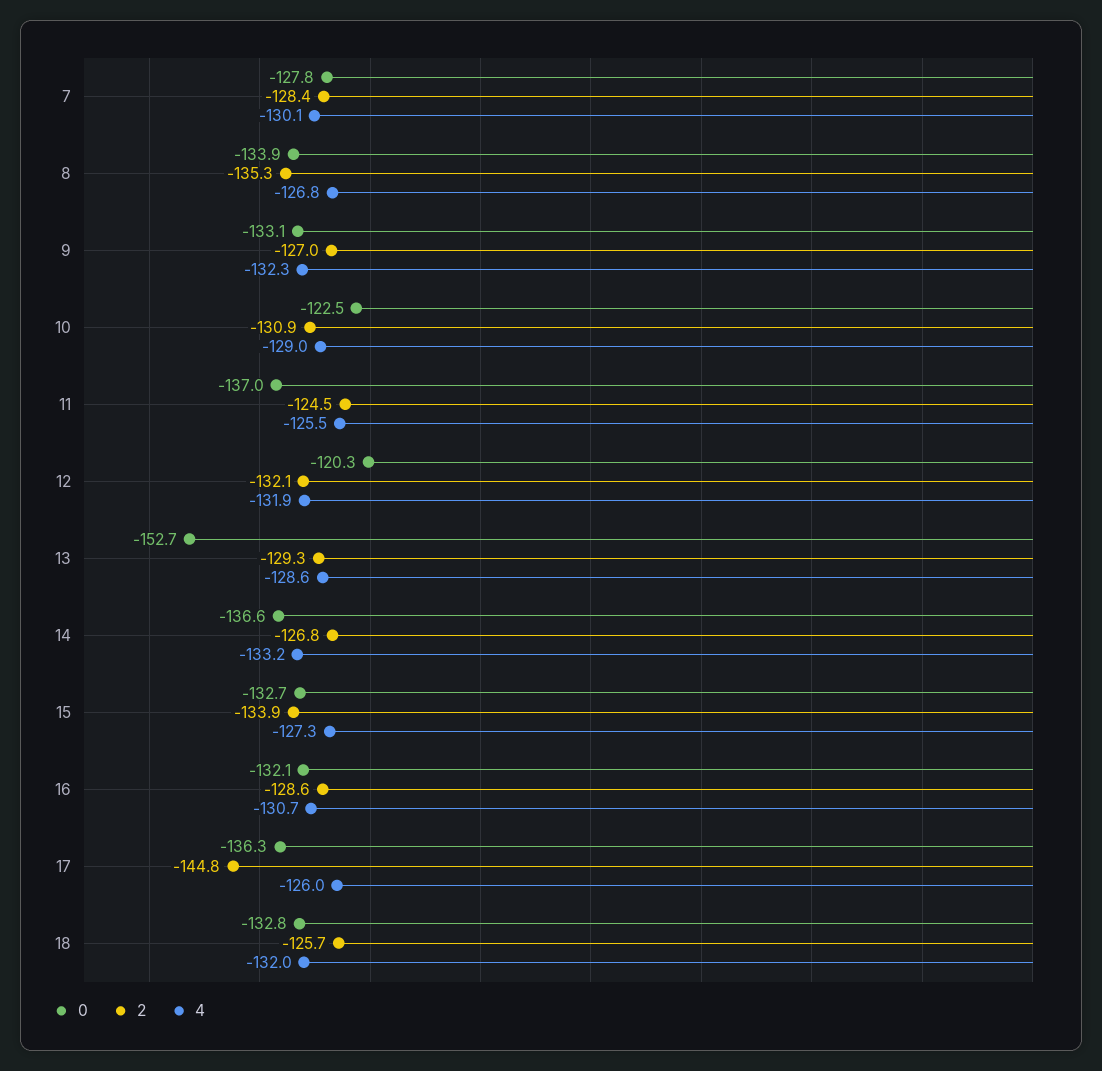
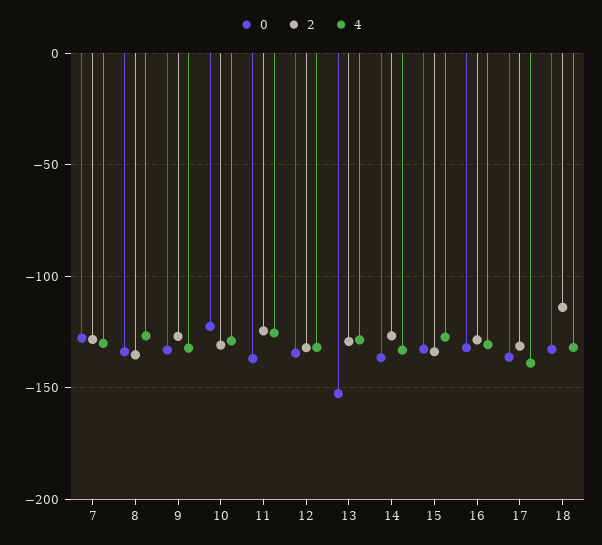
  {
    "0": {
      "7": -127.8,
      "8": -133.9,
      "9": -133.1,
      "10": -122.5,
      "11": -137,
-     "12": -120.3,
+     "12": -135,
      "13": -152.7,
      "14": -136.6,
      "15": -132.7,
      "16": -132.1,
      "17": -136.3,
      "18": -132.8
    },
    "2": {
      "7": -128.4,
      "8": -135.3,
      "9": -127,
      "10": -130.9,
      "11": -124.5,
      "12": -132.1,
      "13": -129.3,
      "14": -126.8,
      "15": -133.9,
      "16": -128.6,
-     "17": -144.8,
+     "17": -130,
-     "18": -125.7
+     "18": -115
    },
    "4": {
      "7": -130.1,
      "8": -126.8,
      "9": -132.3,
      "10": -129,
      "11": -125.5,
      "12": -131.9,
      "13": -128.6,
      "14": -133.2,
      "15": -127.3,
      "16": -130.7,
-     "17": -126,
+     "17": -140,
      "18": -132
    }
  }

